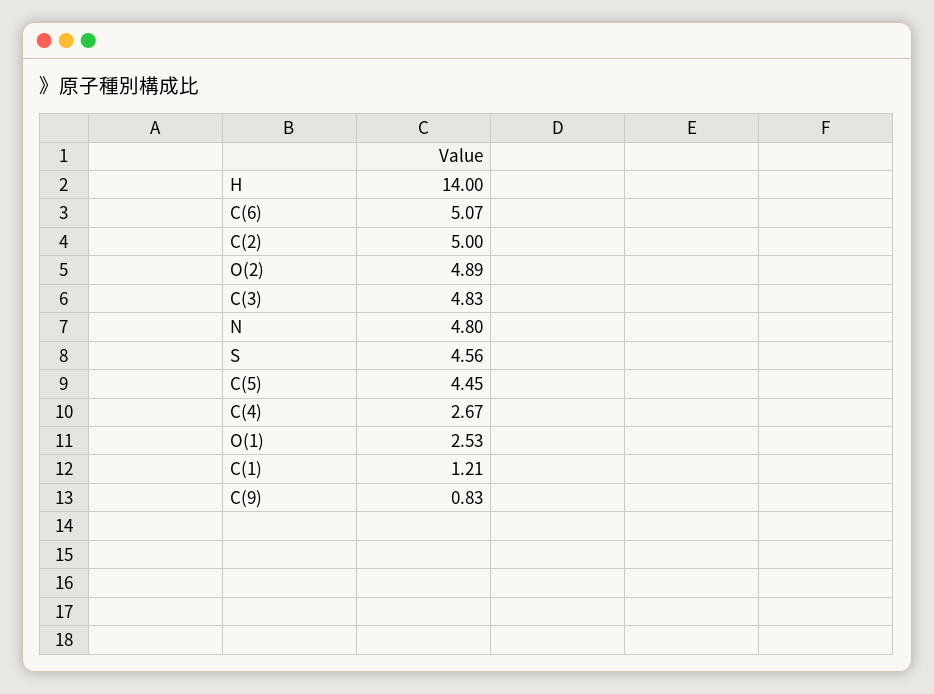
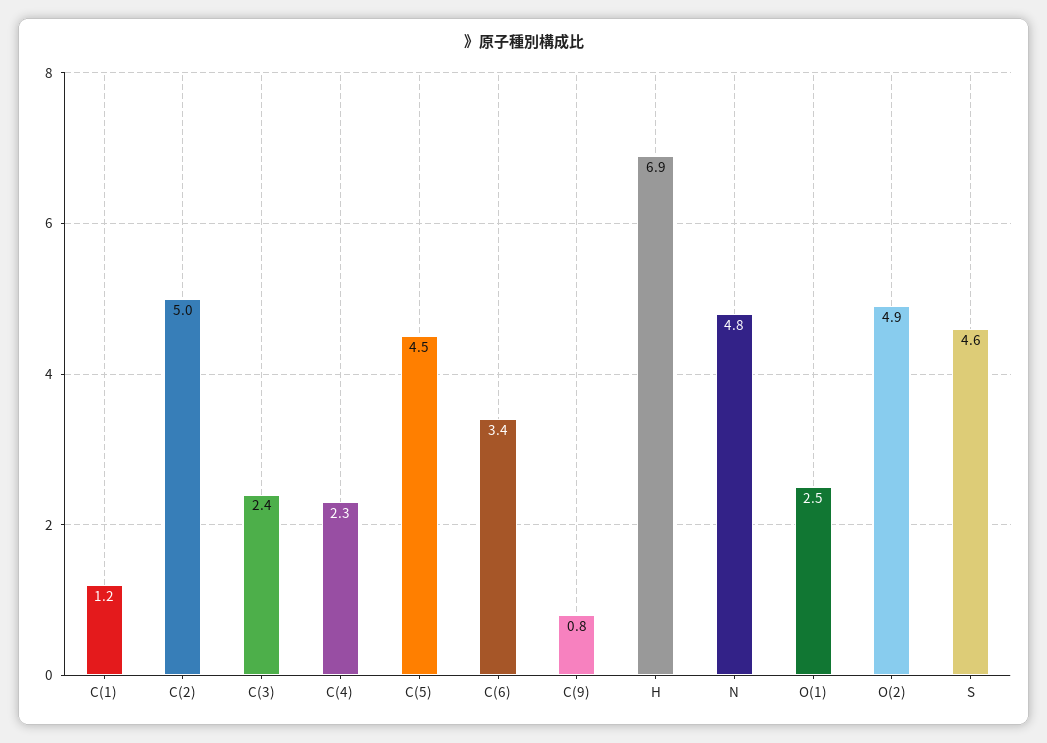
  {
-   "H": 14,
+   "H": 6.9,
-   "C(6)": 5.07,
+   "C(6)": 3.4,
    "C(2)": 5,
    "O(2)": 4.89,
-   "C(3)": 4.83,
+   "C(3)": 2.4,
    "N": 4.8,
    "S": 4.56,
    "C(5)": 4.45,
-   "C(4)": 2.67,
+   "C(4)": 2.3,
    "O(1)": 2.53,
    "C(1)": 1.21,
    "C(9)": 0.83
  }

